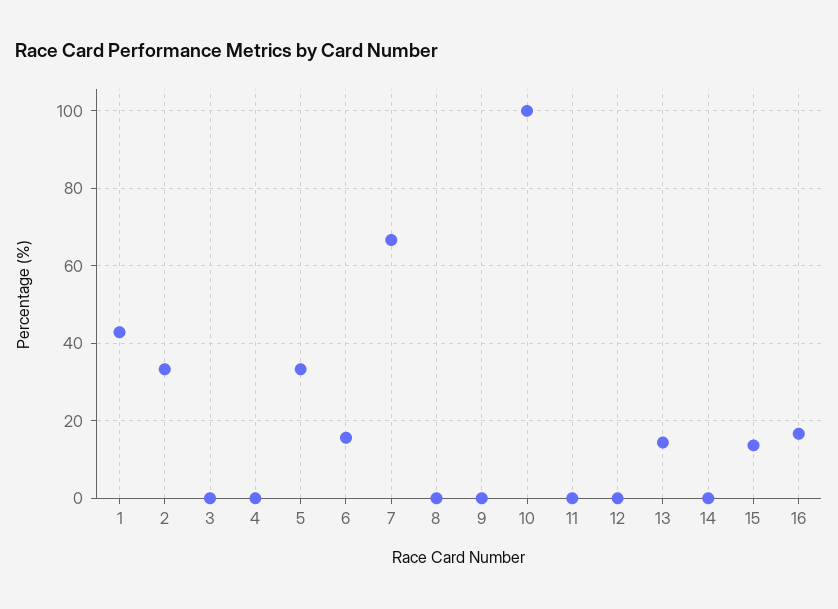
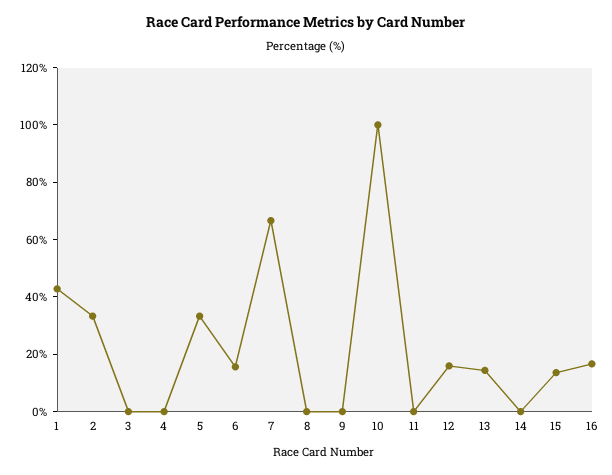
  {
    "1": 42,
    "2": 34,
    "3": 0,
    "4": 0,
    "5": 34,
    "6": 16,
    "7": 66,
    "8": 0,
    "9": 0,
    "10": 100,
    "11": 0,
-   "12": 0,
+   "12": 15,
    "13": 14,
    "14": 0,
    "15": 14,
    "16": 16
  }

